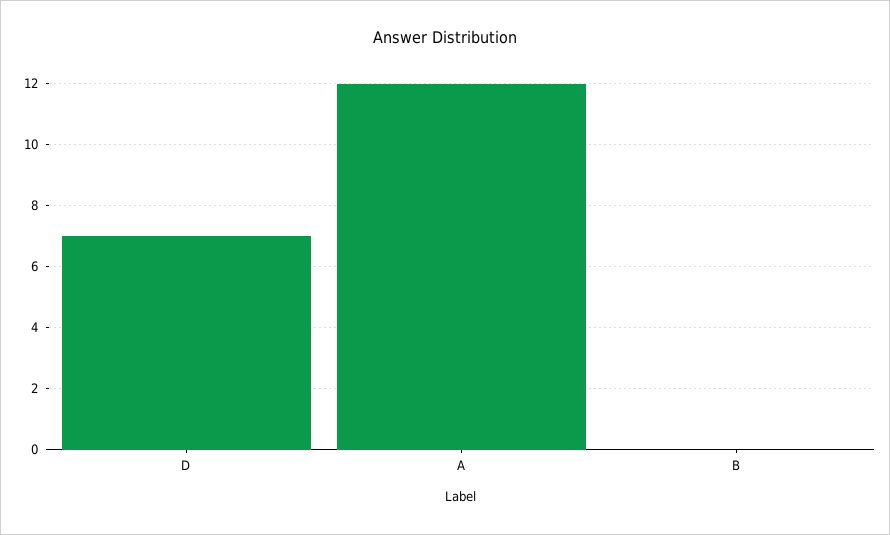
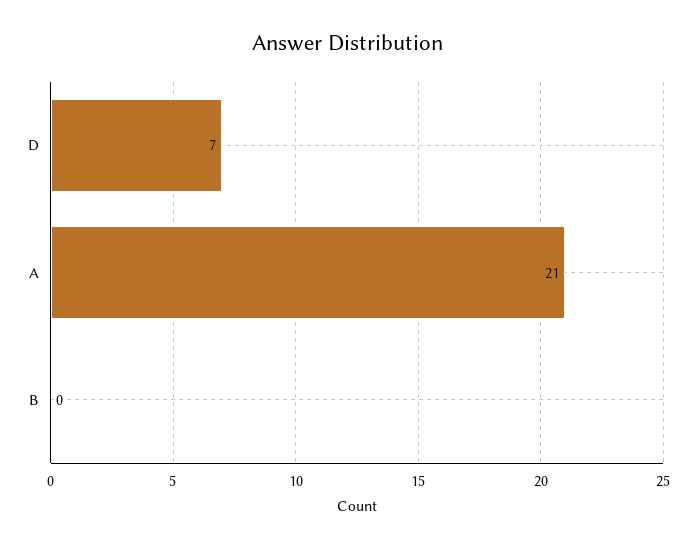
  {
    "D": 7,
-   "A": 12,
+   "A": 21,
    "B": 0
  }

